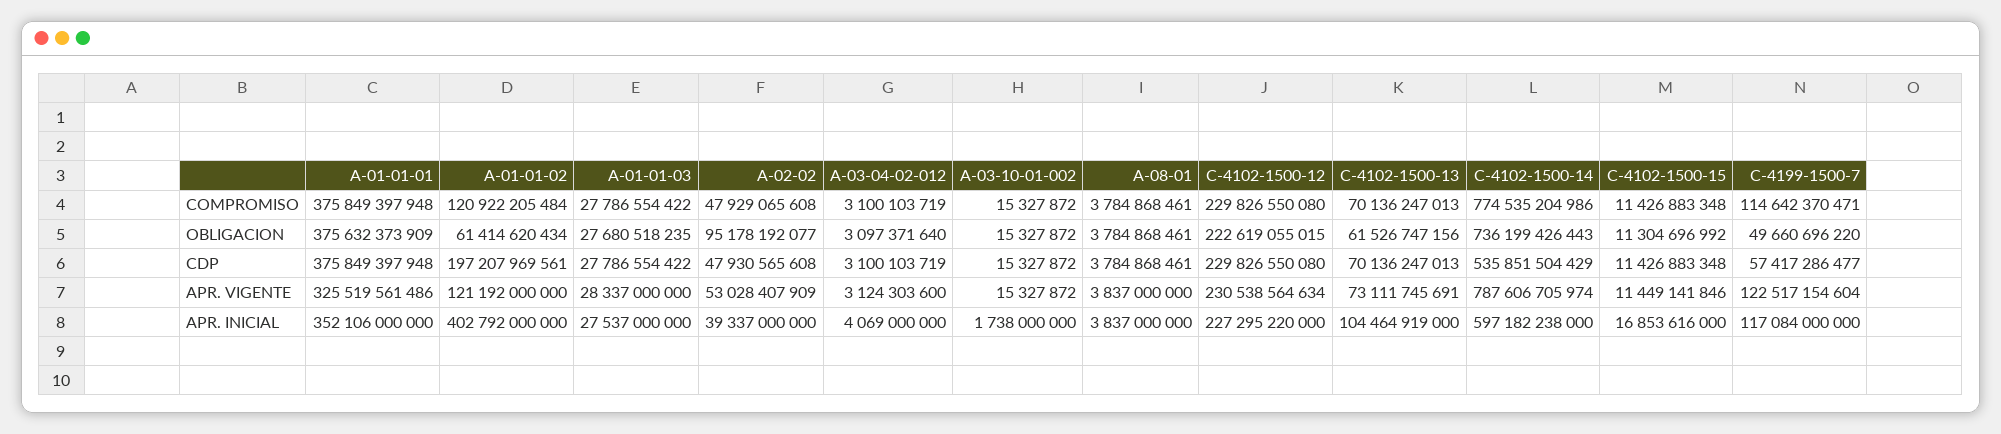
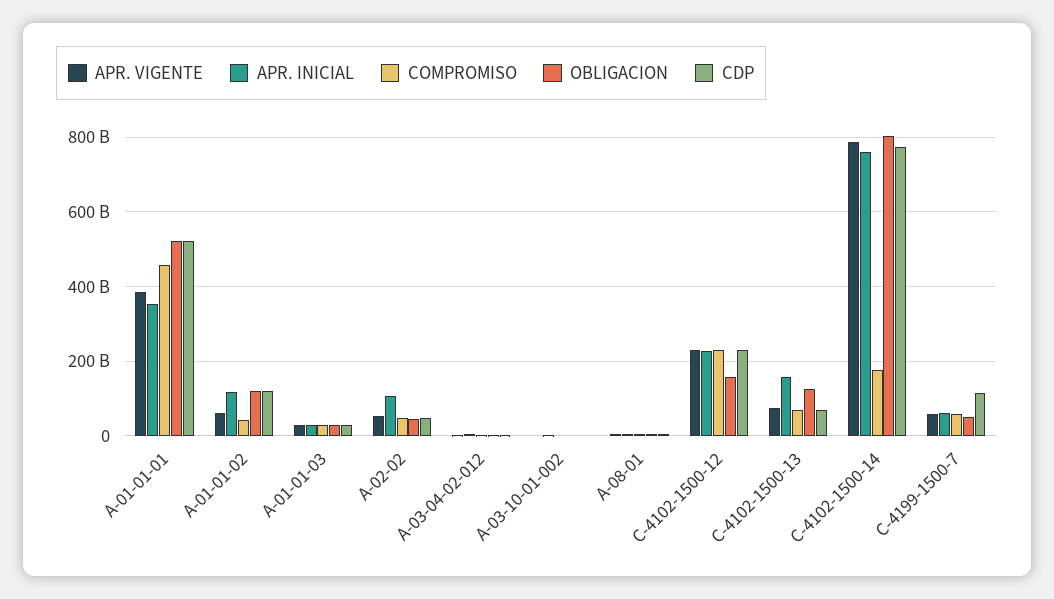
  {
    "COMPROMISO": {
-     "A-01-01-01": 375849397948,
+     "A-01-01-01": 460000000000,
-     "A-01-01-02": 120922205484,
+     "A-01-01-02": 40000000000,
      "A-01-01-03": 27786554422,
      "A-02-02": 47929065608,
      "A-03-04-02-012": 3100103719,
      "A-03-10-01-002": 15327872,
      "A-08-01": 3784868461,
      "C-4102-1500-12": 229826550080,
      "C-4102-1500-13": 70136247013,
-     "C-4102-1500-14": 774535204986,
+     "C-4102-1500-14": 180000000000,
-     "C-4102-1500-15": 11426883348,
-     "C-4199-1500-7": 114642370471
+     "C-4199-1500-7": 60000000000
    },
    "OBLIGACION": {
-     "A-01-01-01": 375632373909,
+     "A-01-01-01": 520000000000,
-     "A-01-01-02": 61414620434,
+     "A-01-01-02": 120000000000,
      "A-01-01-03": 27680518235,
-     "A-02-02": 95178192077,
+     "A-02-02": 40000000000,
      "A-03-04-02-012": 3097371640,
      "A-03-10-01-002": 15327872,
      "A-08-01": 3784868461,
-     "C-4102-1500-12": 222619055015,
+     "C-4102-1500-12": 160000000000,
-     "C-4102-1500-13": 61526747156,
+     "C-4102-1500-13": 120000000000,
-     "C-4102-1500-14": 736199426443,
+     "C-4102-1500-14": 800000000000,
-     "C-4102-1500-15": 11304696992,
      "C-4199-1500-7": 49660696220
    },
    "CDP": {
-     "A-01-01-01": 375849397948,
+     "A-01-01-01": 520000000000,
-     "A-01-01-02": 197207969561,
+     "A-01-01-02": 120000000000,
      "A-01-01-03": 27786554422,
      "A-02-02": 47930565608,
      "A-03-04-02-012": 3100103719,
      "A-03-10-01-002": 15327872,
      "A-08-01": 3784868461,
      "C-4102-1500-12": 229826550080,
      "C-4102-1500-13": 70136247013,
-     "C-4102-1500-14": 535851504429,
+     "C-4102-1500-14": 780000000000,
-     "C-4102-1500-15": 11426883348,
-     "C-4199-1500-7": 57417286477
+     "C-4199-1500-7": 120000000000
    },
    "APR. VIGENTE": {
-     "A-01-01-01": 325519561486,
+     "A-01-01-01": 380000000000,
-     "A-01-01-02": 121192000000,
+     "A-01-01-02": 60000000000,
      "A-01-01-03": 28337000000,
      "A-02-02": 53028407909,
      "A-03-04-02-012": 3124303600,
      "A-03-10-01-002": 15327872,
      "A-08-01": 3837000000,
      "C-4102-1500-12": 230538564634,
      "C-4102-1500-13": 73111745691,
      "C-4102-1500-14": 787606705974,
-     "C-4102-1500-15": 11449141846,
-     "C-4199-1500-7": 122517154604
+     "C-4199-1500-7": 60000000000
    },
    "APR. INICIAL": {
      "A-01-01-01": 352106000000,
-     "A-01-01-02": 402792000000,
+     "A-01-01-02": 120000000000,
      "A-01-01-03": 27537000000,
-     "A-02-02": 39337000000,
+     "A-02-02": 100000000000,
      "A-03-04-02-012": 4069000000,
      "A-03-10-01-002": 1738000000,
      "A-08-01": 3837000000,
      "C-4102-1500-12": 227295220000,
-     "C-4102-1500-13": 104464919000,
+     "C-4102-1500-13": 160000000000,
-     "C-4102-1500-14": 597182238000,
+     "C-4102-1500-14": 760000000000,
-     "C-4102-1500-15": 16853616000,
-     "C-4199-1500-7": 117084000000
+     "C-4199-1500-7": 60000000000
    }
  }

